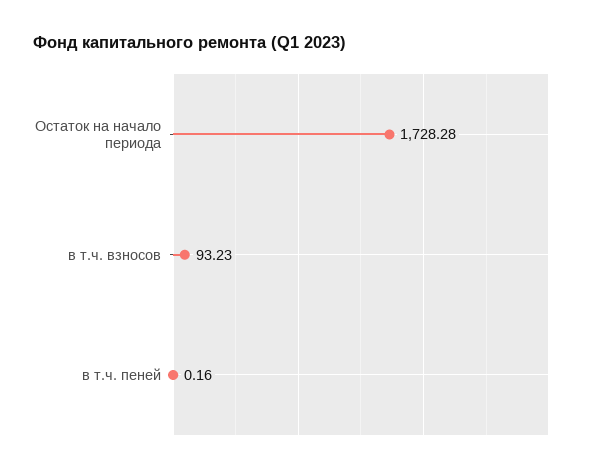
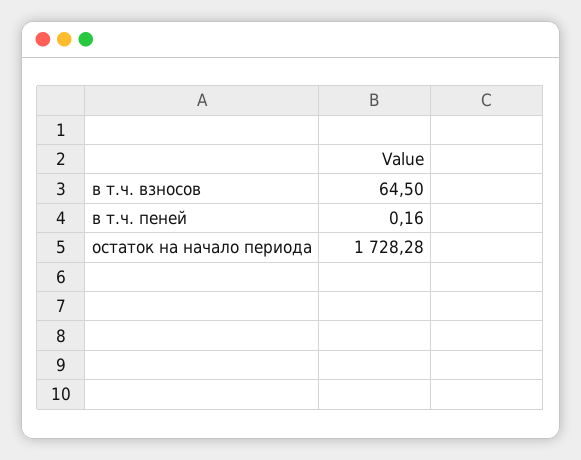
  {
    "Остаток на начало периода": 1728.28,
-   "в т.ч. взносов": 93.23,
+   "в т.ч. взносов": 64.5,
    "в т.ч. пеней": 0.16
  }

